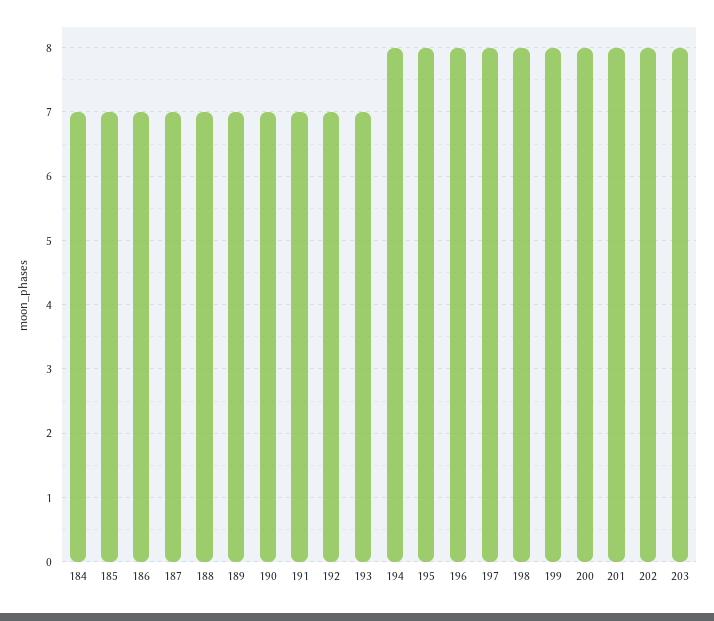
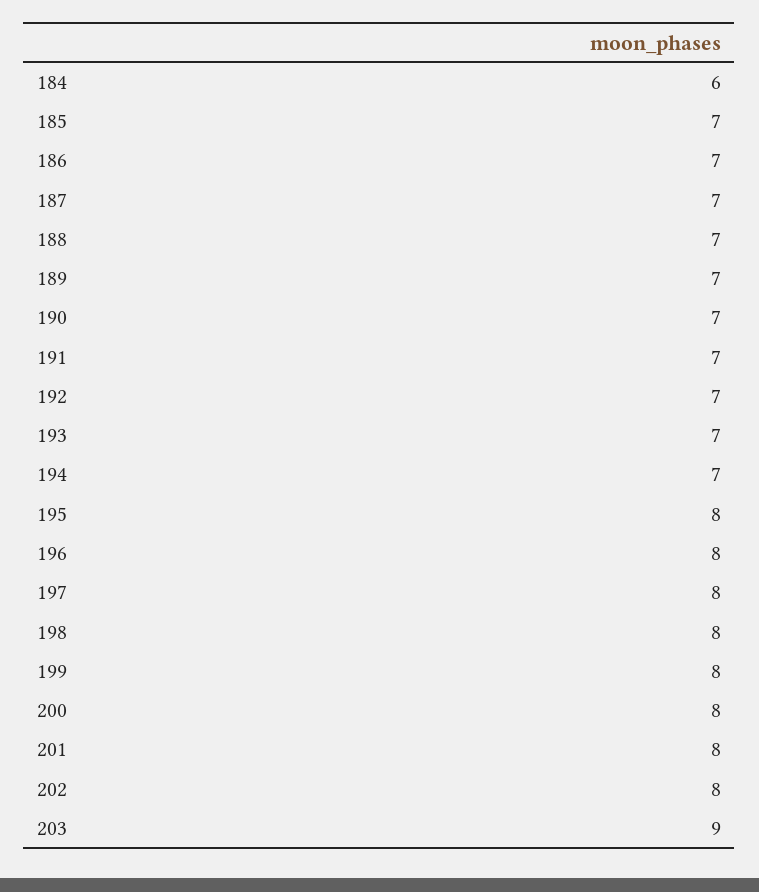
  {
-   "184": 7,
+   "184": 6,
    "185": 7,
    "186": 7,
    "187": 7,
    "188": 7,
    "189": 7,
    "190": 7,
    "191": 7,
    "192": 7,
    "193": 7,
-   "194": 8,
+   "194": 7,
    "195": 8,
    "196": 8,
    "197": 8,
    "198": 8,
    "199": 8,
    "200": 8,
    "201": 8,
    "202": 8,
-   "203": 8
+   "203": 9
  }

